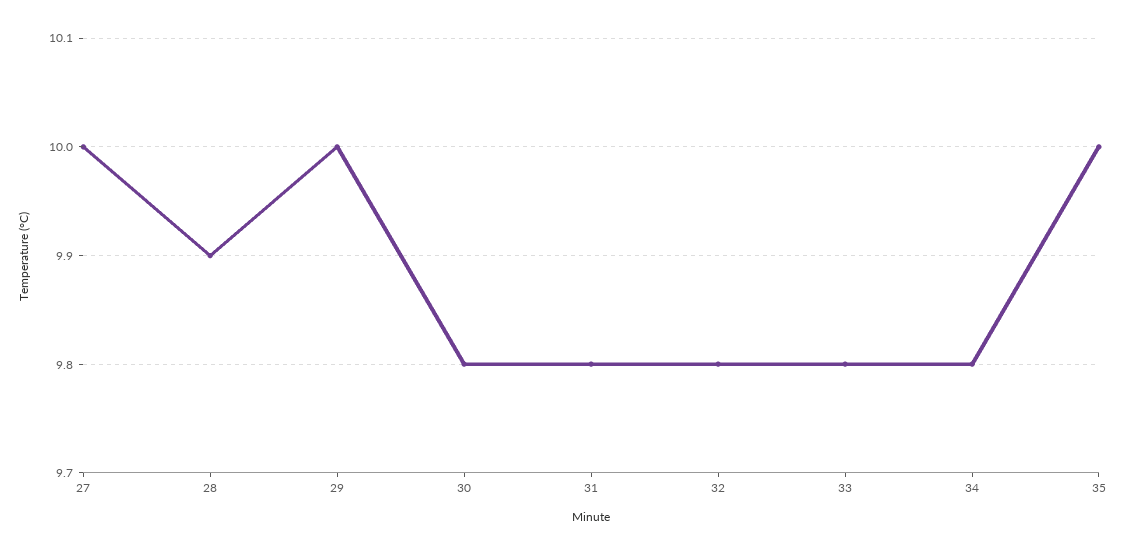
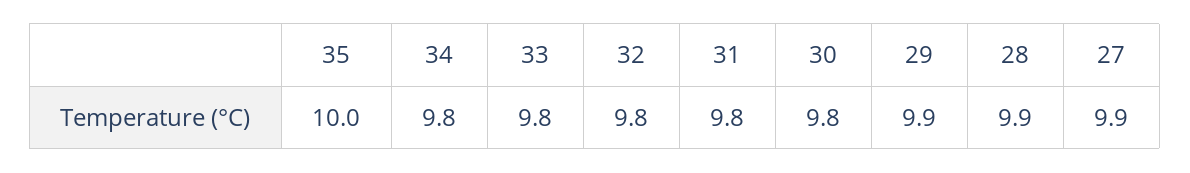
  {
-   "27": 10,
+   "27": 9.9,
    "28": 9.9,
-   "29": 10,
+   "29": 9.9,
    "30": 9.8,
    "31": 9.8,
    "32": 9.8,
    "33": 9.8,
    "34": 9.8,
    "35": 10
  }

